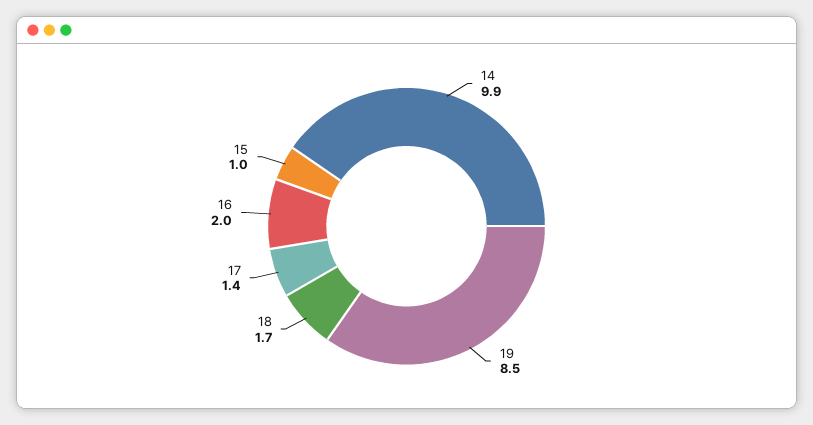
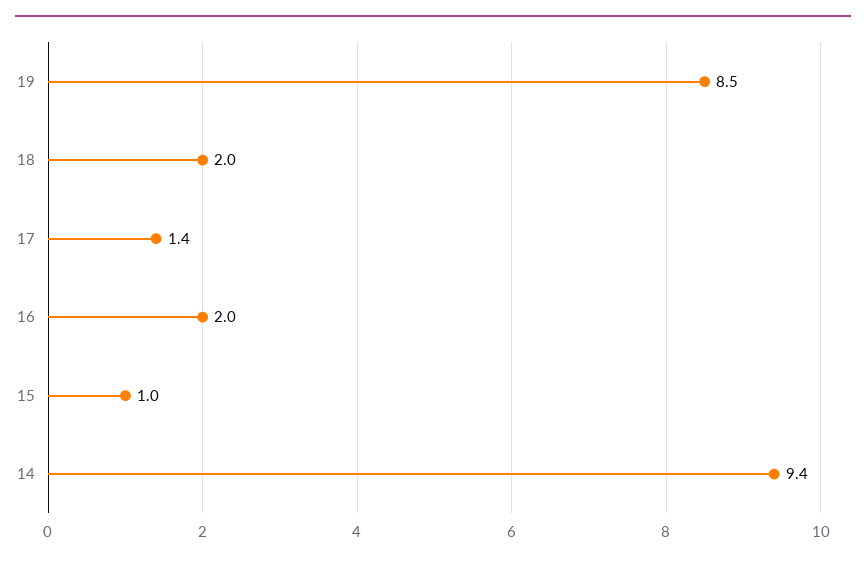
  {
-   "14": 9.9,
+   "14": 9.4,
    "19": 8.5,
-   "18": 1.7,
+   "18": 2,
    "17": 1.4,
    "16": 2,
    "15": 1
  }

